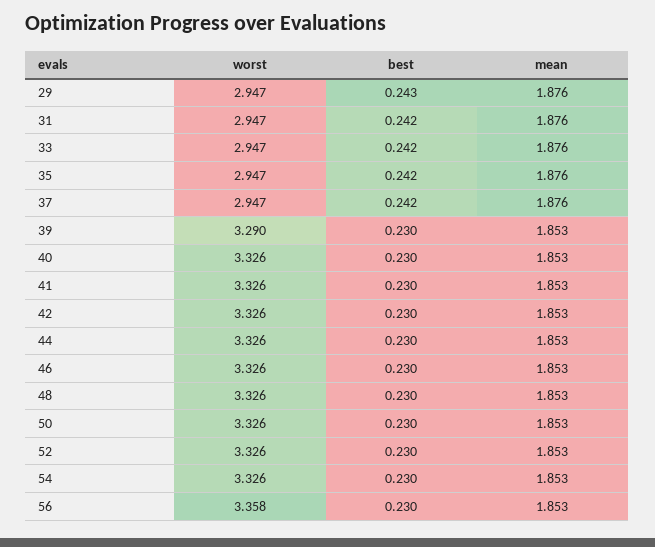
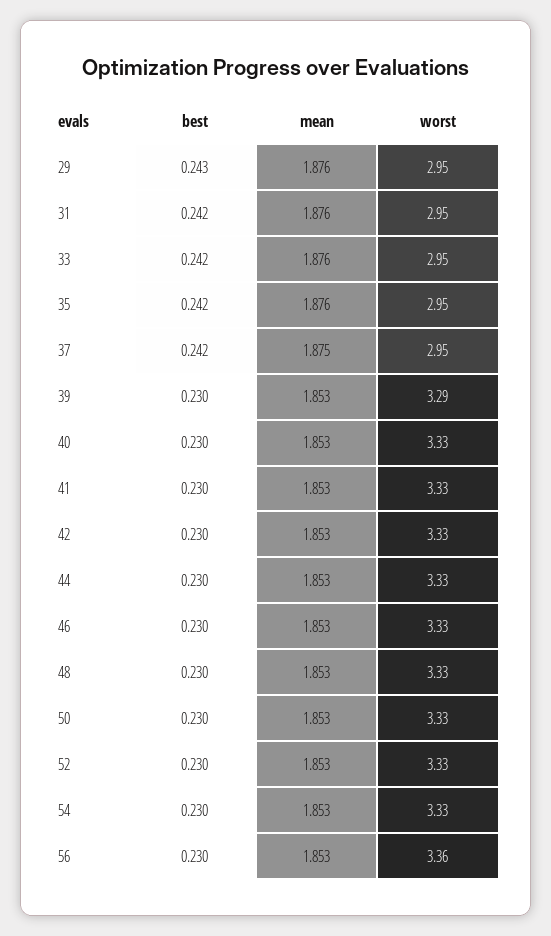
  {
    "worst": {
      "29": 2.947,
      "31": 2.947,
      "33": 2.947,
      "35": 2.947,
      "37": 2.947,
      "39": 3.29,
      "40": 3.326,
      "41": 3.326,
      "42": 3.326,
      "44": 3.326,
      "46": 3.326,
      "48": 3.326,
      "50": 3.326,
      "52": 3.326,
      "54": 3.326,
      "56": 3.358
    },
    "best": {
      "29": 0.243,
      "31": 0.242,
      "33": 0.242,
      "35": 0.242,
      "37": 0.242,
      "39": 0.23,
      "40": 0.23,
      "41": 0.23,
      "42": 0.23,
      "44": 0.23,
      "46": 0.23,
      "48": 0.23,
      "50": 0.23,
      "52": 0.23,
      "54": 0.23,
      "56": 0.23
    },
    "mean": {
      "29": 1.876,
      "31": 1.876,
      "33": 1.876,
      "35": 1.876,
-     "37": 1.876,
+     "37": 1.875,
      "39": 1.853,
      "40": 1.853,
      "41": 1.853,
      "42": 1.853,
      "44": 1.853,
      "46": 1.853,
      "48": 1.853,
      "50": 1.853,
      "52": 1.853,
      "54": 1.853,
      "56": 1.853
    }
  }

